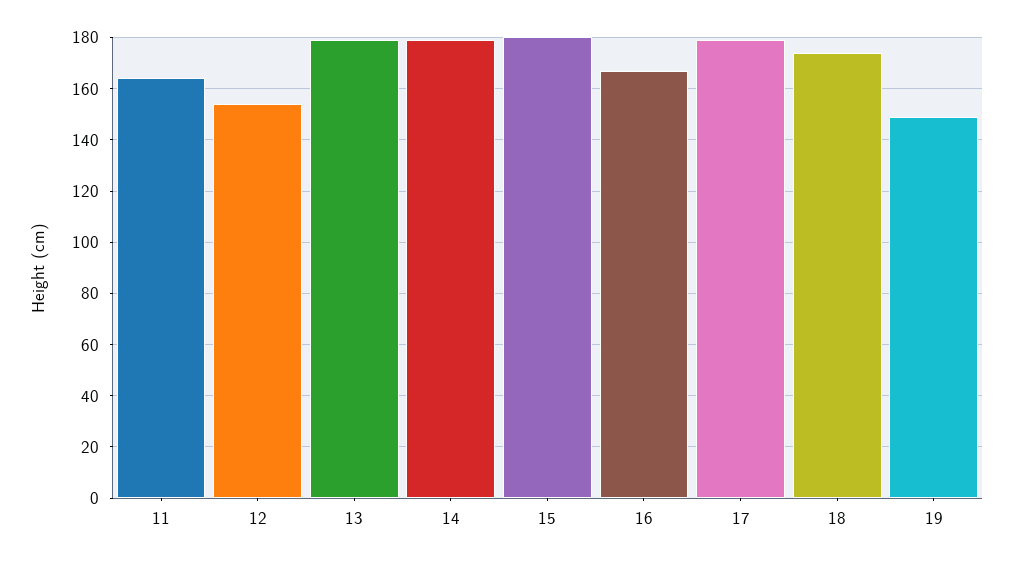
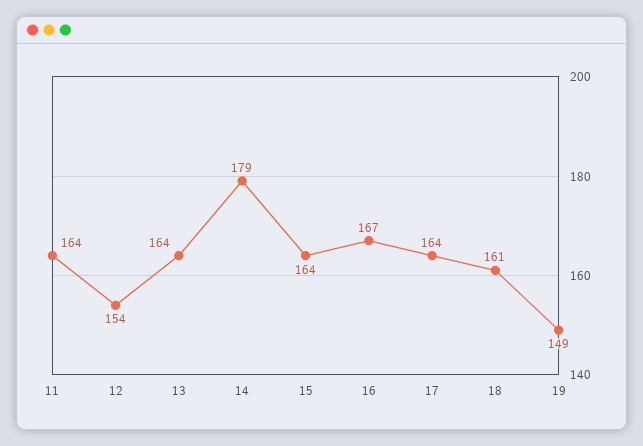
  {
    "11": 164,
    "12": 154,
-   "13": 180,
+   "13": 164,
    "14": 179,
-   "15": 180,
+   "15": 164,
    "16": 167,
-   "17": 180,
+   "17": 164,
-   "18": 175,
+   "18": 161,
    "19": 149
  }

